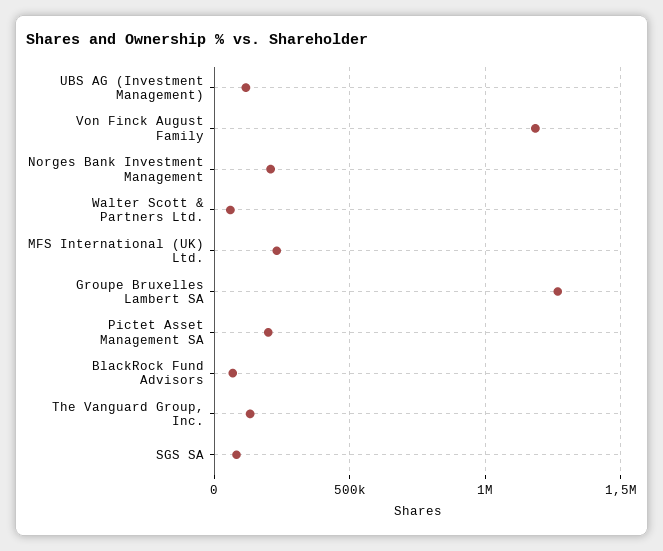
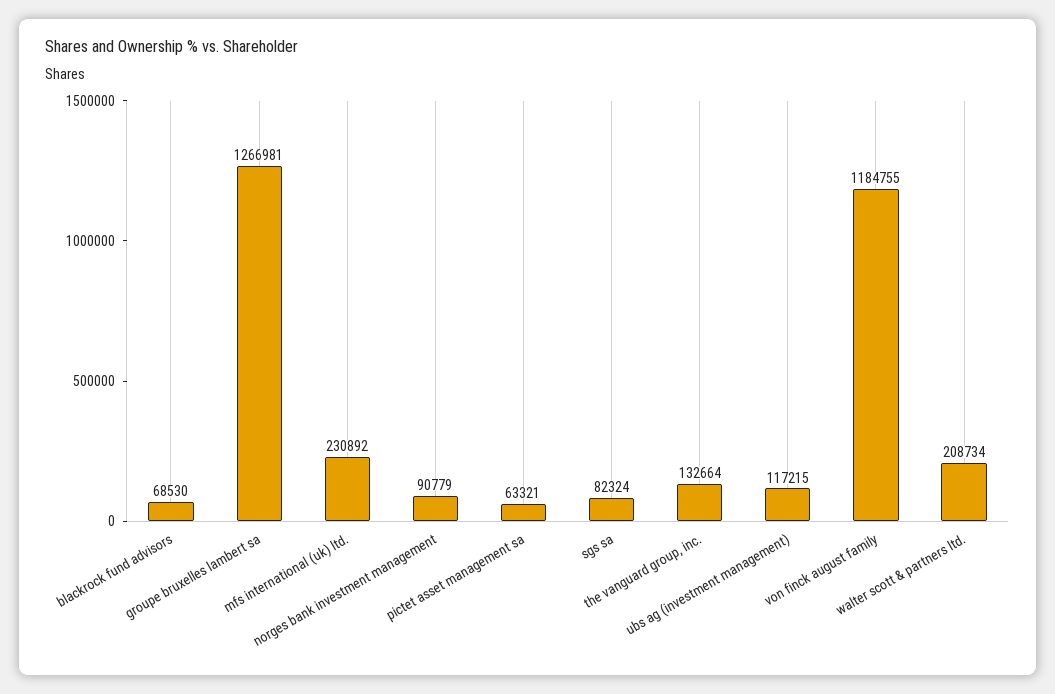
  {
    "UBS AG (Investment Management)": 117215,
    "Von Finck August Family": 1184755,
-   "Norges Bank Investment Management": 200000,
+   "Norges Bank Investment Management": 90779,
-   "Walter Scott & Partners Ltd.": 50000,
+   "Walter Scott & Partners Ltd.": 208734,
    "MFS International (UK) Ltd.": 230892,
    "Groupe Bruxelles Lambert SA": 1266981,
-   "Pictet Asset Management SA": 200000,
+   "Pictet Asset Management SA": 63321,
    "BlackRock Fund Advisors": 68530,
    "The Vanguard Group, Inc.": 132664,
    "SGS SA": 82324
  }

